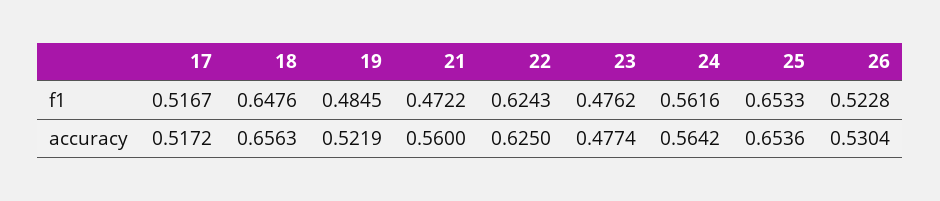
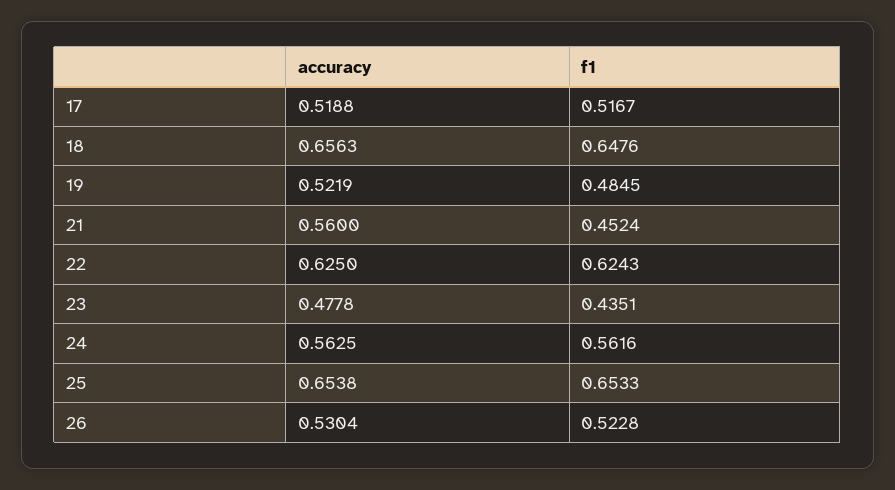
  {
    "17": {
      "f1": 0.5167,
-     "accuracy": 0.5172
+     "accuracy": 0.5188
    },
    "18": {
      "f1": 0.6476,
      "accuracy": 0.6563
    },
    "19": {
      "f1": 0.4845,
      "accuracy": 0.5219
    },
    "21": {
-     "f1": 0.4722,
+     "f1": 0.4524,
      "accuracy": 0.56
    },
    "22": {
      "f1": 0.6243,
      "accuracy": 0.625
    },
    "23": {
-     "f1": 0.4762,
+     "f1": 0.4351,
-     "accuracy": 0.4774
+     "accuracy": 0.4778
    },
    "24": {
      "f1": 0.5616,
-     "accuracy": 0.5642
+     "accuracy": 0.5625
    },
    "25": {
      "f1": 0.6533,
-     "accuracy": 0.6536
+     "accuracy": 0.6538
    },
    "26": {
      "f1": 0.5228,
      "accuracy": 0.5304
    }
  }

